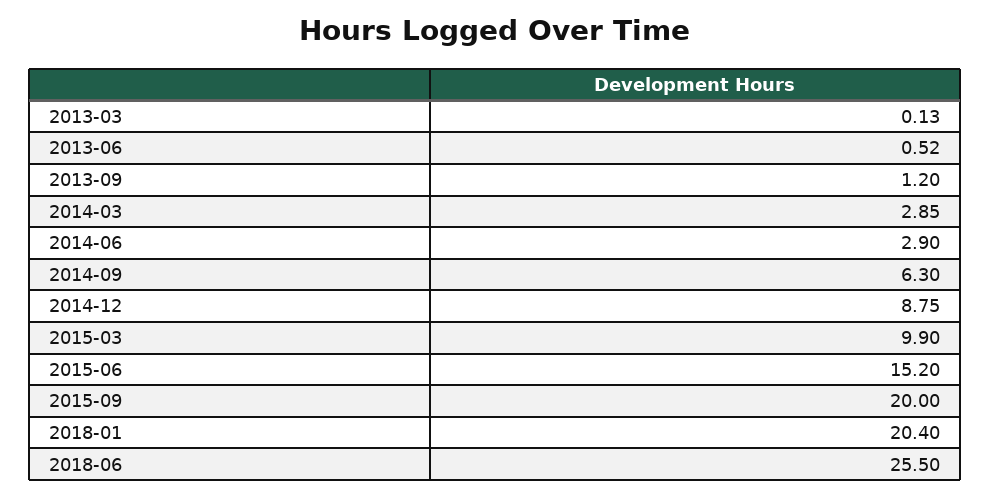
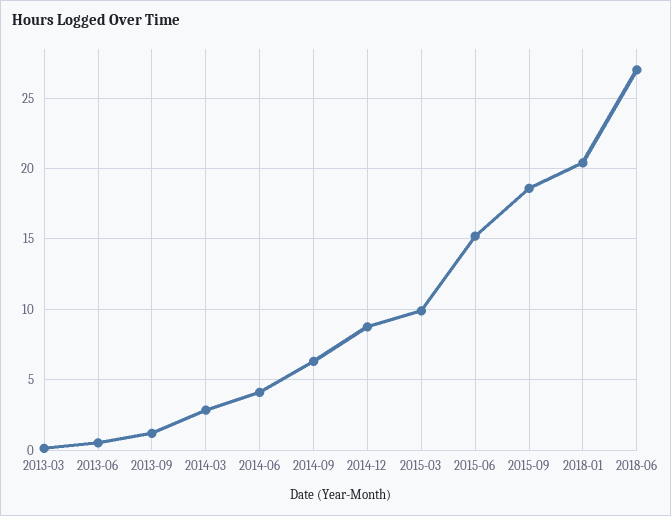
  {
    "2013-03": 0.13,
    "2013-06": 0.52,
    "2013-09": 1.2,
    "2014-03": 2.85,
-   "2014-06": 2.9,
+   "2014-06": 4,
    "2014-09": 6.3,
    "2014-12": 8.75,
    "2015-03": 9.9,
    "2015-06": 15.2,
-   "2015-09": 20,
+   "2015-09": 18.5,
    "2018-01": 20.4,
-   "2018-06": 25.5
+   "2018-06": 27
  }

